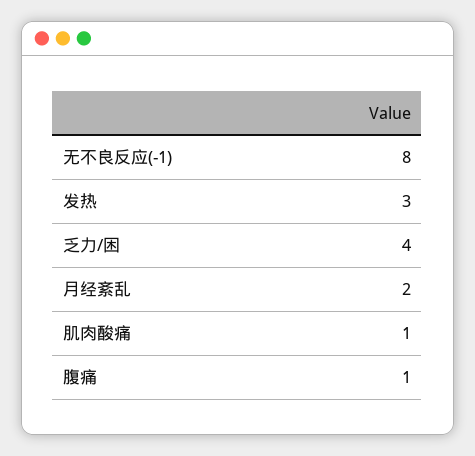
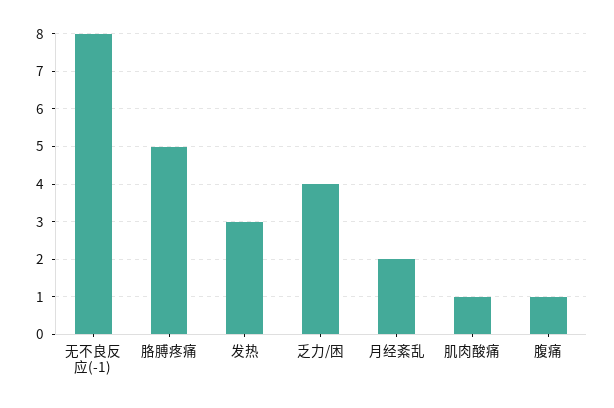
  {
    "无不良反应(-1)": 8,
    "发热": 3,
    "乏力/困": 4,
    "月经紊乱": 2,
    "肌肉酸痛": 1,
-   "腹痛": 1
+   "腹痛": 1,
+   "胳膊疼痛": 5
  }

